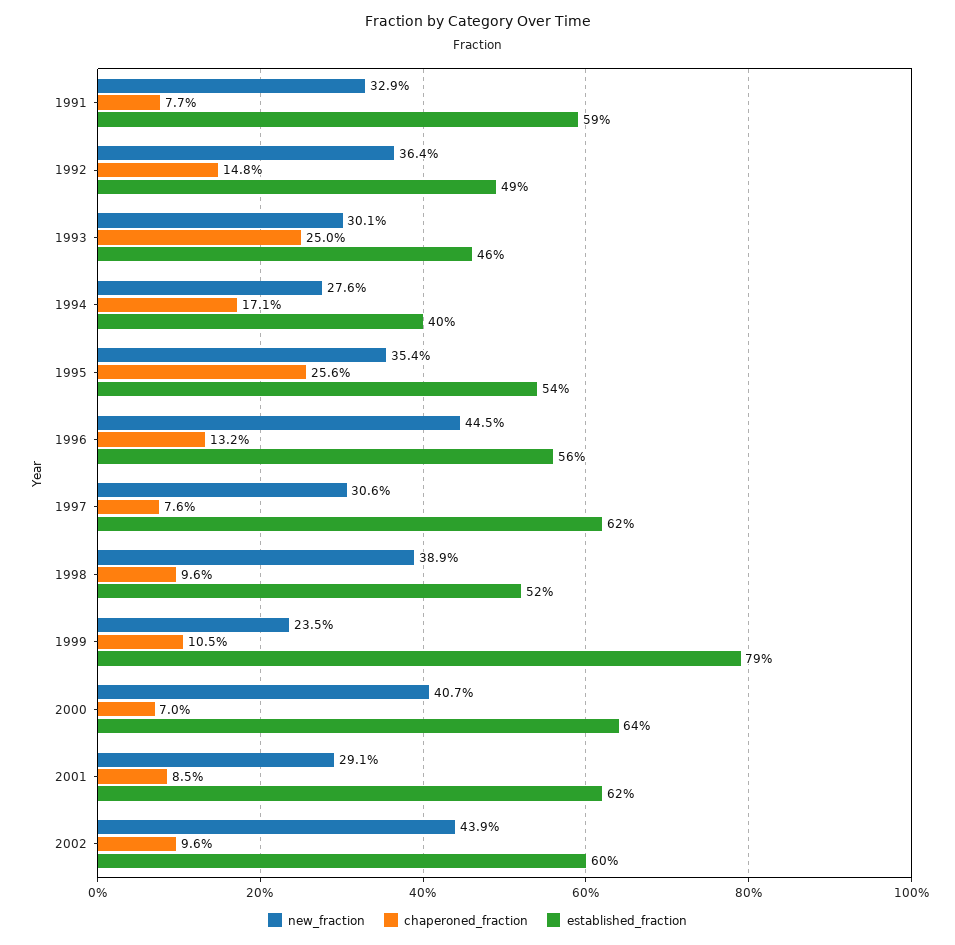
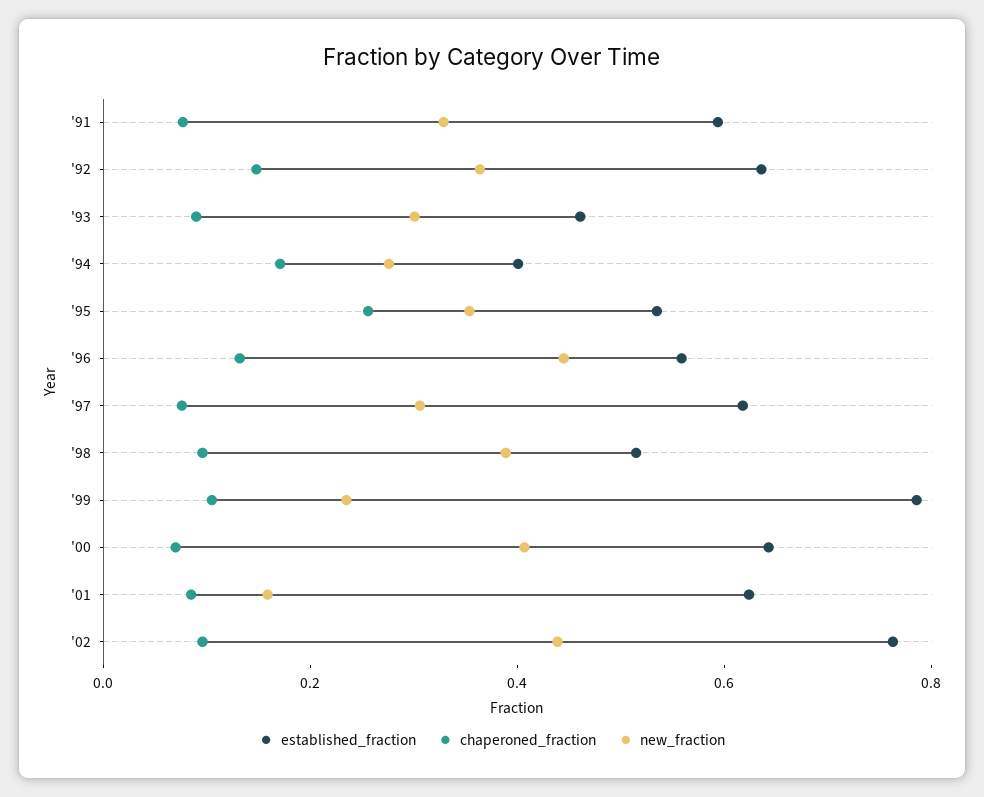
  {
    "new_fraction": {
      "1991": 0.329,
      "1992": 0.364,
      "1993": 0.301,
      "1994": 0.276,
      "1995": 0.354,
      "1996": 0.445,
      "1997": 0.306,
      "1998": 0.389,
      "1999": 0.235,
      "2000": 0.407,
-     "2001": 0.291,
+     "2001": 0.15,
      "2002": 0.439
    },
    "chaperoned_fraction": {
      "1991": 0.077,
      "1992": 0.148,
-     "1993": 0.25,
+     "1993": 0.1,
      "1994": 0.171,
      "1995": 0.256,
      "1996": 0.132,
      "1997": 0.076,
      "1998": 0.096,
      "1999": 0.105,
      "2000": 0.07,
      "2001": 0.085,
      "2002": 0.096
    },
    "established_fraction": {
      "1991": 0.59,
-     "1992": 0.49,
+     "1992": 0.65,
      "1993": 0.46,
      "1994": 0.4,
      "1995": 0.54,
      "1996": 0.56,
      "1997": 0.62,
      "1998": 0.52,
      "1999": 0.79,
      "2000": 0.64,
      "2001": 0.62,
-     "2002": 0.6
+     "2002": 0.75
    }
  }

